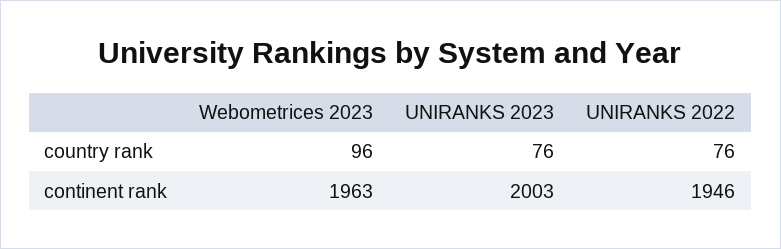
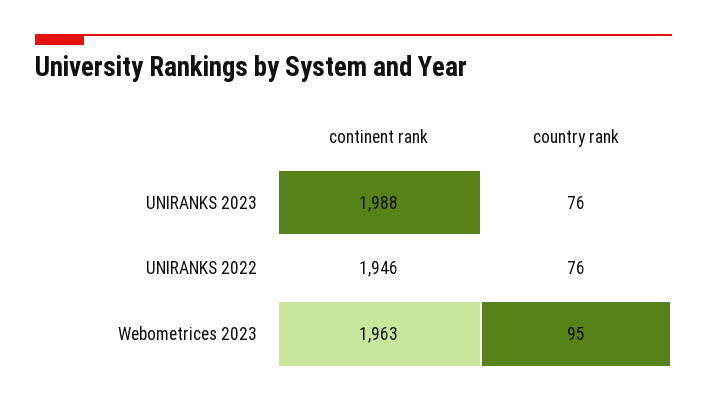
  {
    "Webometrices 2023": {
-     "country rank": 96,
+     "country rank": 95,
      "continent rank": 1963
    },
    "UNIRANKS 2023": {
      "country rank": 76,
-     "continent rank": 2003
+     "continent rank": 1988
    },
    "UNIRANKS 2022": {
      "country rank": 76,
      "continent rank": 1946
    }
  }

